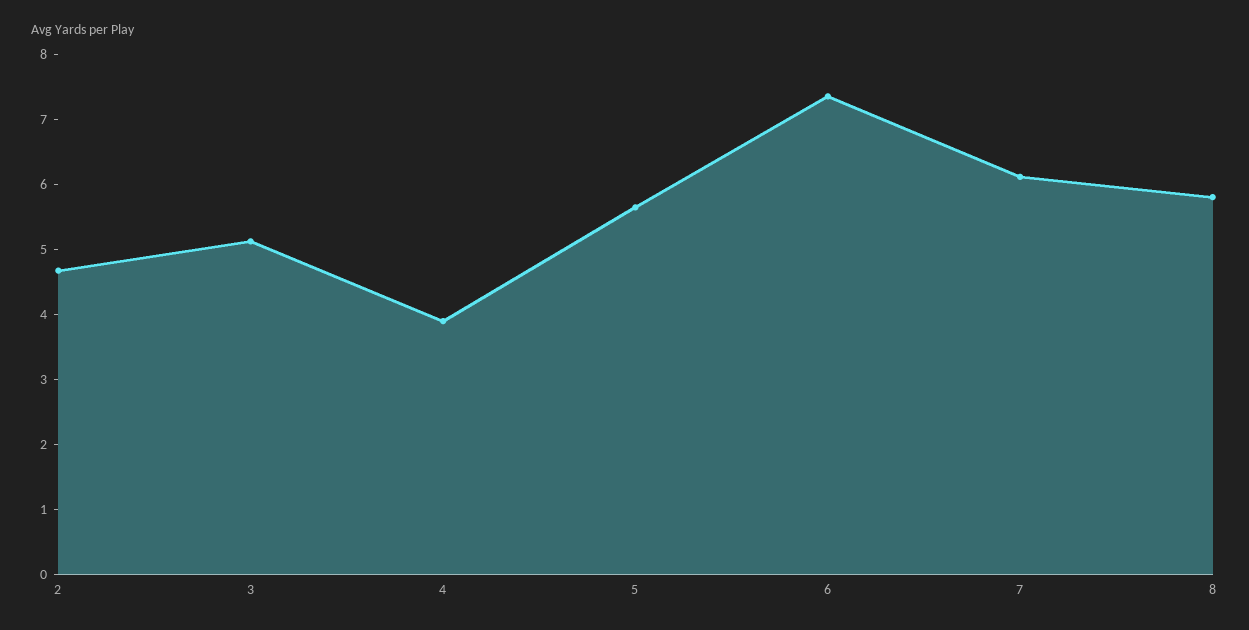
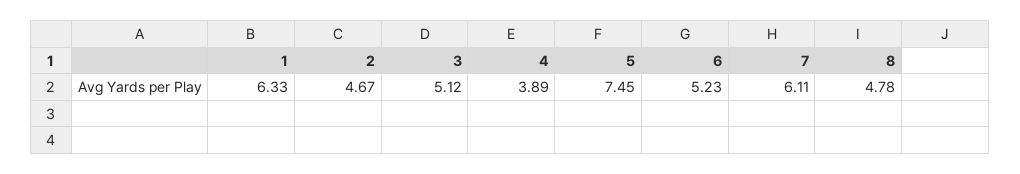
  {
    "2": 4.67,
    "3": 5.12,
    "4": 3.89,
-   "5": 5.6,
+   "5": 7.45,
-   "6": 7.4,
+   "6": 5.23,
    "7": 6.11,
-   "8": 5.8
+   "8": 4.78,
+   "1": 6.33
  }

